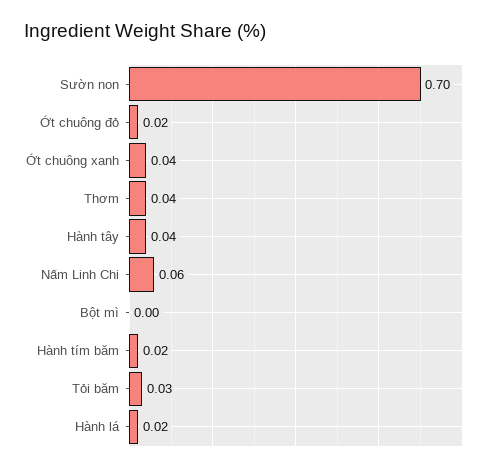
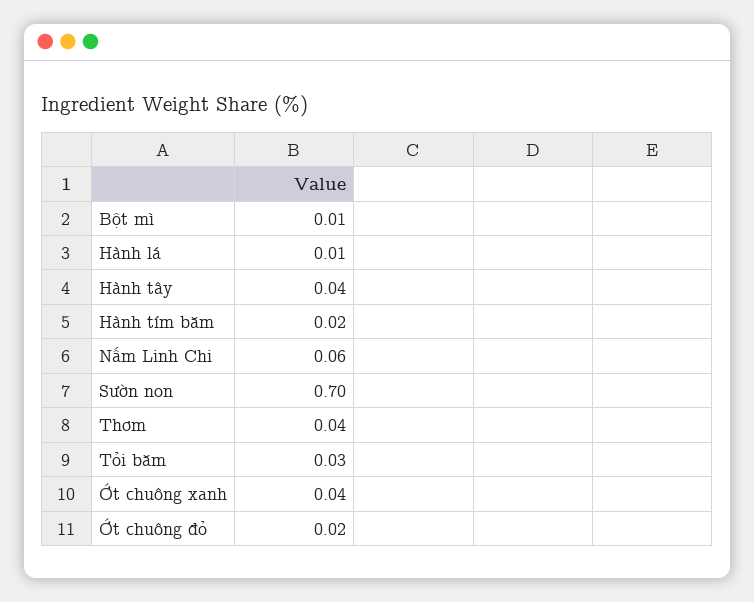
  {
    "Sườn non": 0.7,
    "Ớt chuông đỏ": 0.02,
    "Ớt chuông xanh": 0.04,
    "Thơm": 0.04,
    "Hành tây": 0.04,
    "Nấm Linh Chi": 0.06,
-   "Bột mì": 0,
+   "Bột mì": 0.01,
    "Hành tím băm": 0.02,
    "Tỏi băm": 0.03,
-   "Hành lá": 0.02
+   "Hành lá": 0.01
  }

